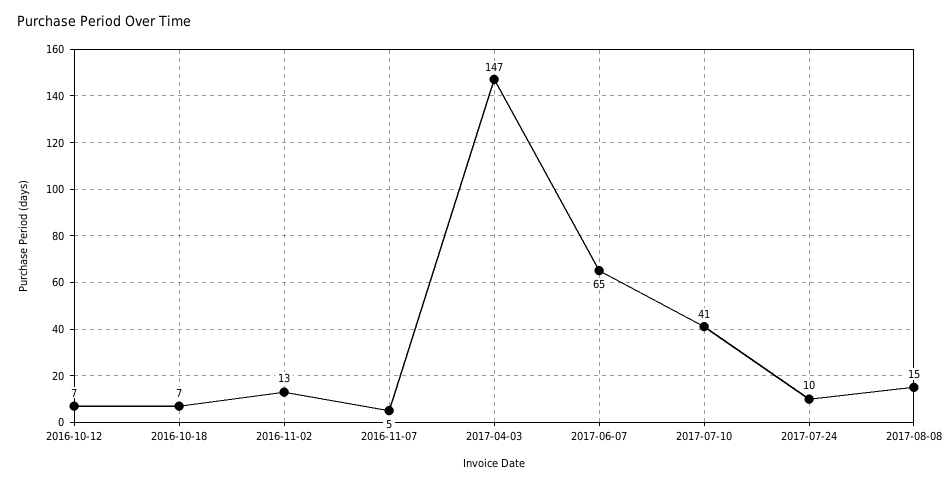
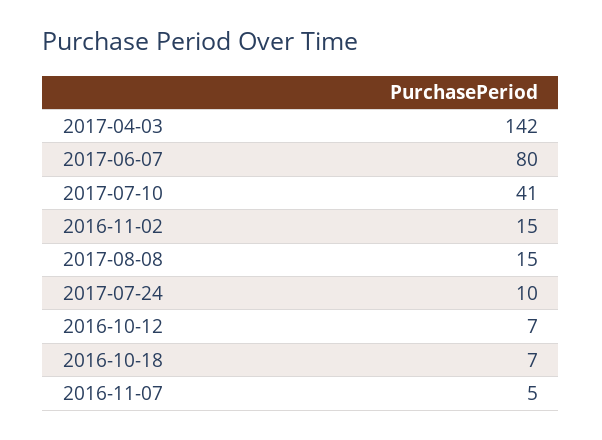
  {
    "2016-10-12": 7,
    "2016-10-18": 7,
-   "2016-11-02": 13,
+   "2016-11-02": 15,
    "2016-11-07": 5,
-   "2017-04-03": 147,
+   "2017-04-03": 142,
-   "2017-06-07": 65,
+   "2017-06-07": 80,
    "2017-07-10": 41,
    "2017-07-24": 10,
    "2017-08-08": 15
  }

